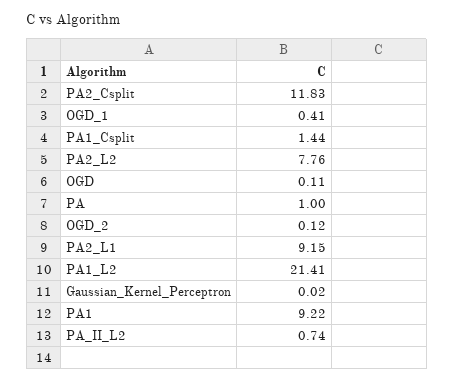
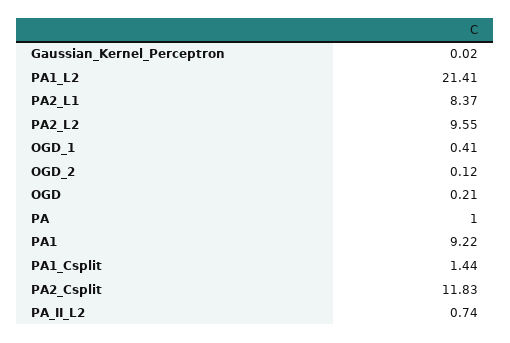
  {
    "PA2_Csplit": 11.83,
    "OGD_1": 0.41,
    "PA1_Csplit": 1.44,
-   "PA2_L2": 7.76,
+   "PA2_L2": 9.55,
-   "OGD": 0.11,
+   "OGD": 0.21,
    "PA": 1,
    "OGD_2": 0.12,
-   "PA2_L1": 9.15,
+   "PA2_L1": 8.37,
    "PA1_L2": 21.41,
    "Gaussian_Kernel_Perceptron": 0.02,
    "PA1": 9.22,
    "PA_II_L2": 0.74
  }

